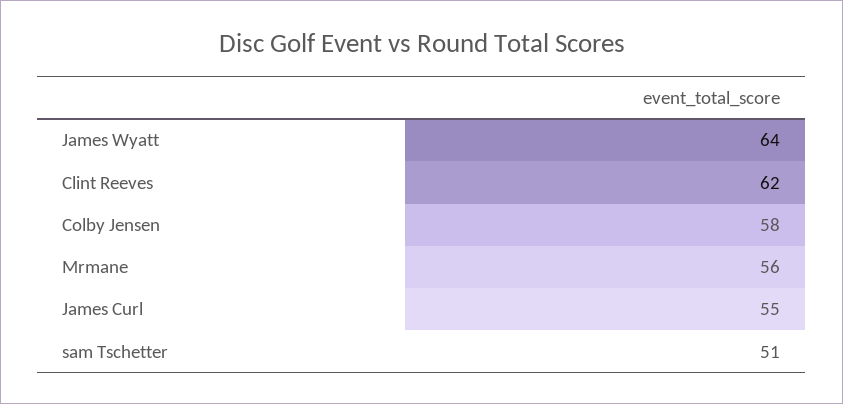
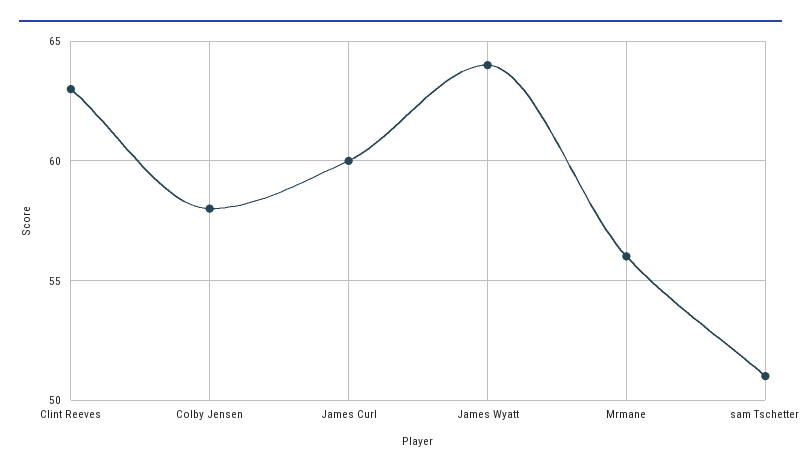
  {
    "James Wyatt": 64,
-   "Clint Reeves": 62,
+   "Clint Reeves": 63,
    "Colby Jensen": 58,
    "Mrmane": 56,
-   "James Curl": 55,
+   "James Curl": 60,
    "sam Tschetter": 51
  }

